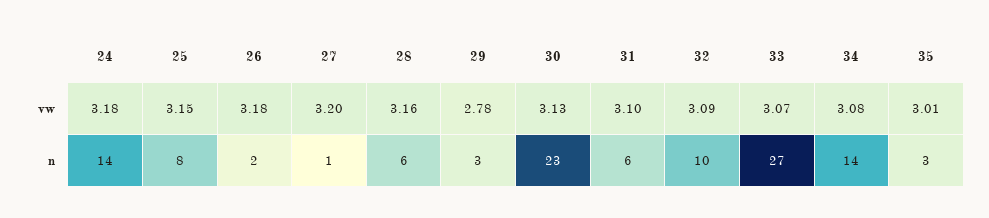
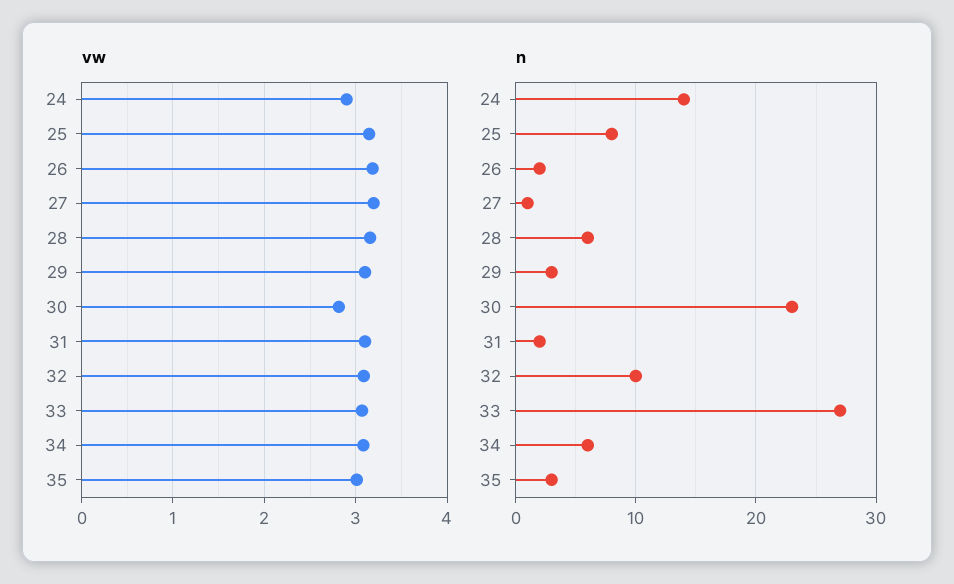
  {
    "vw": {
-     "24": 3.18,
+     "24": 2.9,
      "25": 3.15,
      "26": 3.18,
      "27": 3.2,
      "28": 3.16,
-     "29": 2.78,
+     "29": 3.1,
-     "30": 3.13,
+     "30": 2.8,
      "31": 3.1,
      "32": 3.09,
      "33": 3.07,
      "34": 3.08,
      "35": 3.01
    },
    "n": {
      "24": 14,
      "25": 8,
      "26": 2,
      "27": 1,
      "28": 6,
      "29": 3,
      "30": 23,
-     "31": 6,
+     "31": 2,
      "32": 10,
      "33": 27,
-     "34": 14,
+     "34": 6,
      "35": 3
    }
  }

